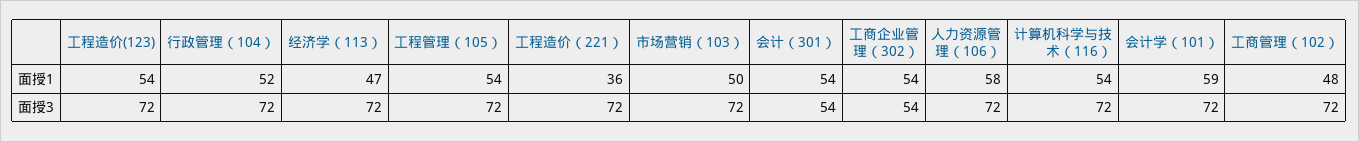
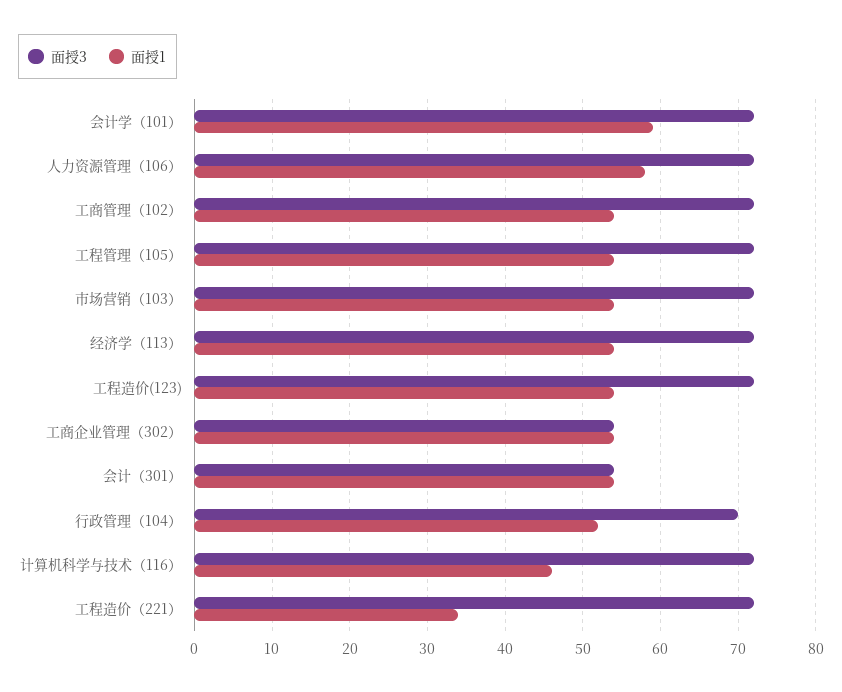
  {
    "面授1": {
      "工程造价(123)": 54,
      "行政管理（104）": 52,
-     "经济学（113）": 47,
+     "经济学（113）": 54,
      "工程管理（105）": 54,
-     "工程造价（221）": 36,
+     "工程造价（221）": 34,
-     "市场营销（103）": 50,
+     "市场营销（103）": 54,
      "会计（301）": 54,
      "工商企业管理（302）": 54,
      "人力资源管理（106）": 58,
-     "计算机科学与技术（116）": 54,
+     "计算机科学与技术（116）": 46,
      "会计学（101）": 59,
-     "工商管理（102）": 48
+     "工商管理（102）": 54
    },
    "面授3": {
      "工程造价(123)": 72,
-     "行政管理（104）": 72,
+     "行政管理（104）": 70,
      "经济学（113）": 72,
      "工程管理（105）": 72,
      "工程造价（221）": 72,
      "市场营销（103）": 72,
      "会计（301）": 54,
      "工商企业管理（302）": 54,
      "人力资源管理（106）": 72,
      "计算机科学与技术（116）": 72,
      "会计学（101）": 72,
      "工商管理（102）": 72
    }
  }

